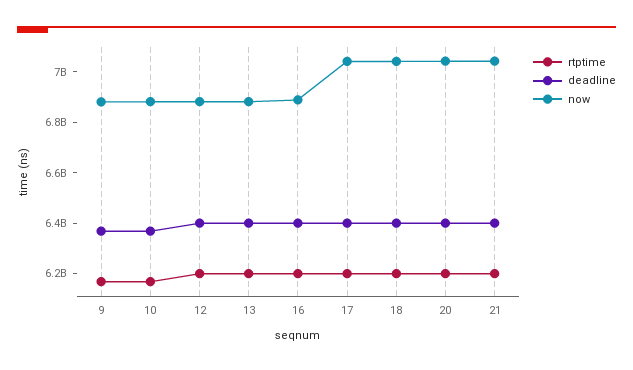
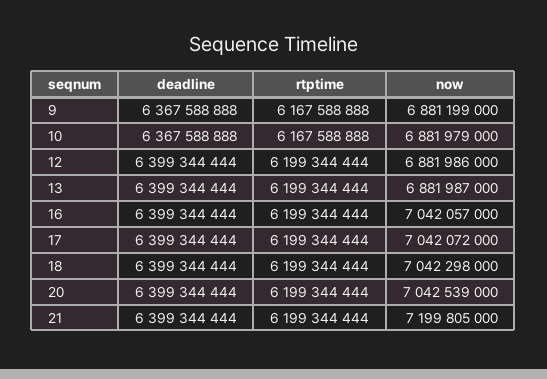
  {
    "rtptime": {
      "9": 6167588888,
      "10": 6167588888,
      "12": 6199344444,
      "13": 6199344444,
      "16": 6199344444,
      "17": 6199344444,
      "18": 6199344444,
      "20": 6199344444,
      "21": 6199344444
    },
    "deadline": {
      "9": 6367588888,
      "10": 6367588888,
      "12": 6399344444,
      "13": 6399344444,
      "16": 6399344444,
      "17": 6399344444,
      "18": 6399344444,
      "20": 6399344444,
      "21": 6399344444
    },
    "now": {
      "9": 6881199000,
      "10": 6881979000,
      "12": 6881986000,
      "13": 6881987000,
-     "16": 6900000000,
+     "16": 7042057000,
      "17": 7042072000,
      "18": 7042298000,
      "20": 7042539000,
-     "21": 7050000000
+     "21": 7199805000
    }
  }

